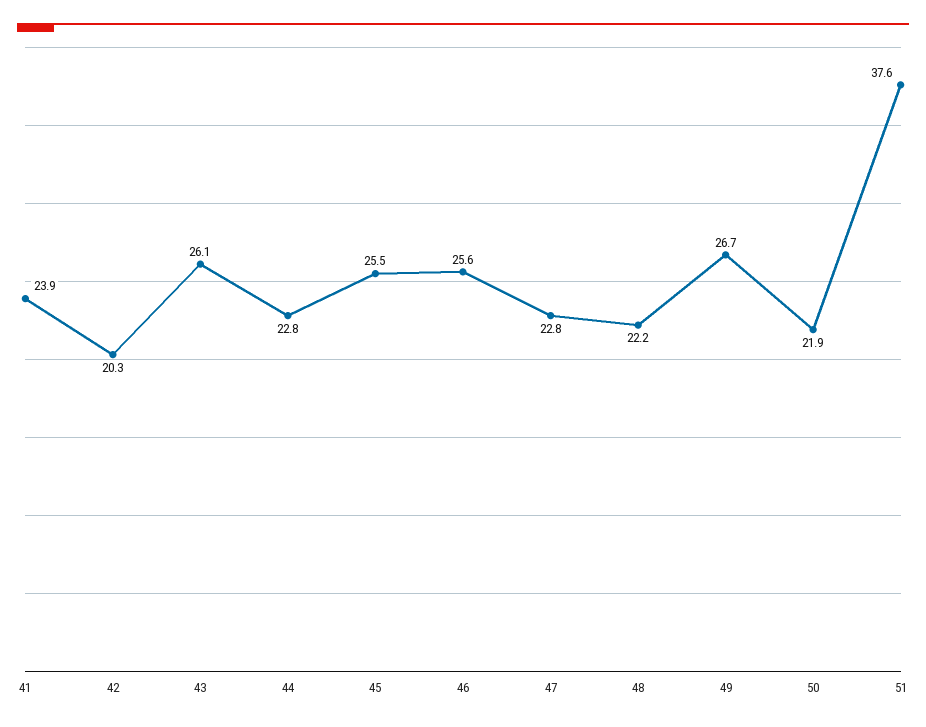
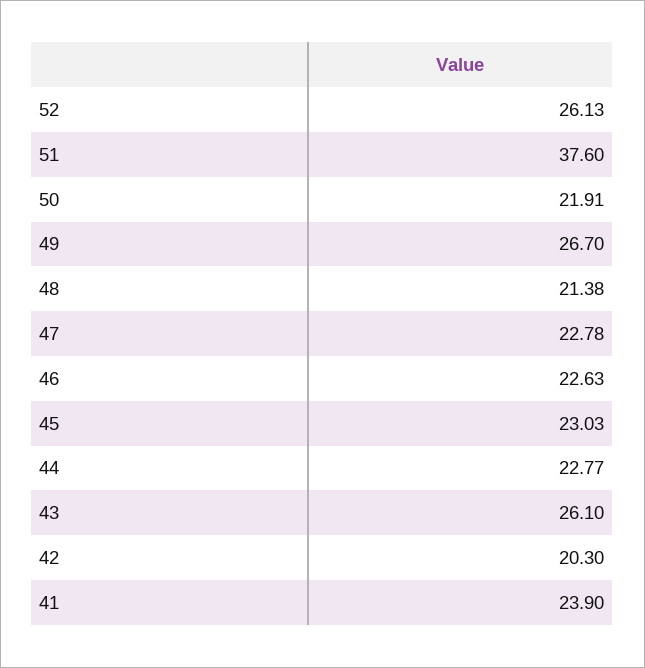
  {
    "41": 23.9,
    "42": 20.3,
    "43": 26.1,
    "44": 22.77,
-   "45": 25.5,
+   "45": 23.03,
-   "46": 25.6,
+   "46": 22.63,
    "47": 22.78,
-   "48": 22.2,
+   "48": 21.38,
    "49": 26.7,
    "50": 21.91,
-   "51": 37.6
+   "51": 37.6,
+   "52": 26.13
  }

